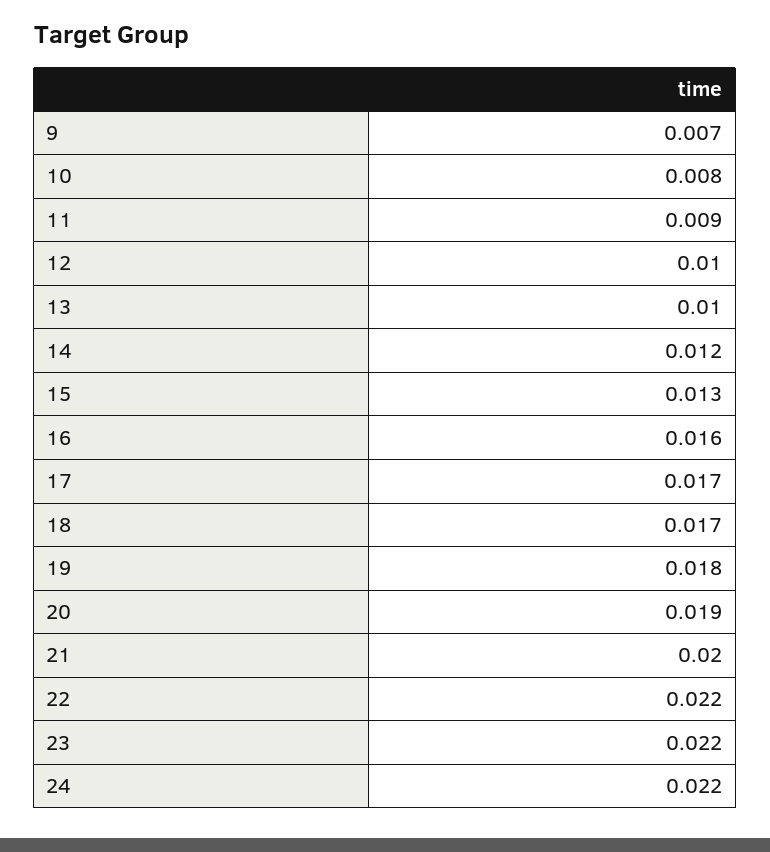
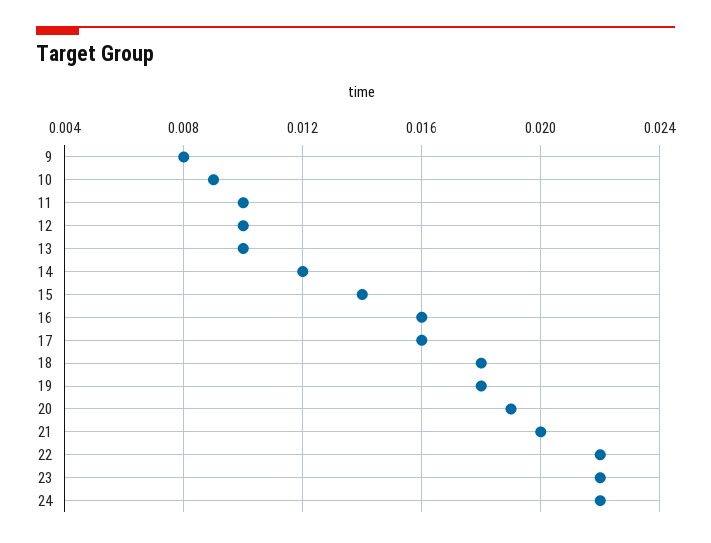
  {
-   "9": 0.007,
+   "9": 0.008,
-   "10": 0.008,
+   "10": 0.009,
-   "11": 0.009,
+   "11": 0.01,
    "12": 0.01,
    "13": 0.01,
    "14": 0.012,
-   "15": 0.013,
+   "15": 0.014,
    "16": 0.016,
-   "17": 0.017,
+   "17": 0.016,
-   "18": 0.017,
+   "18": 0.018,
    "19": 0.018,
    "20": 0.019,
    "21": 0.02,
    "22": 0.022,
    "23": 0.022,
    "24": 0.022
  }

